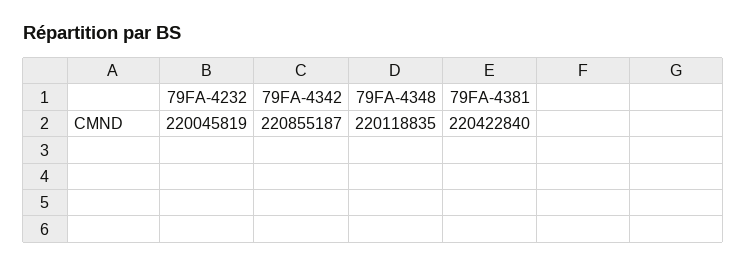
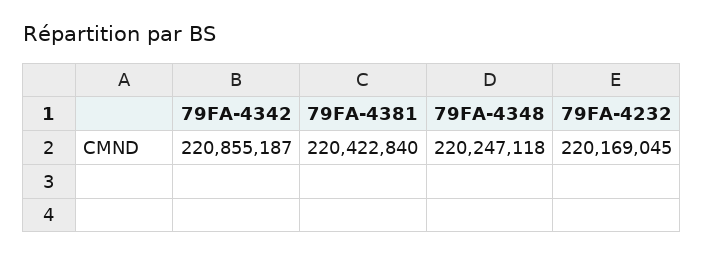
  {
-   "79FA-4232": 220045819,
+   "79FA-4232": 220169045,
    "79FA-4342": 220855187,
-   "79FA-4348": 220118835,
+   "79FA-4348": 220247118,
    "79FA-4381": 220422840
  }

